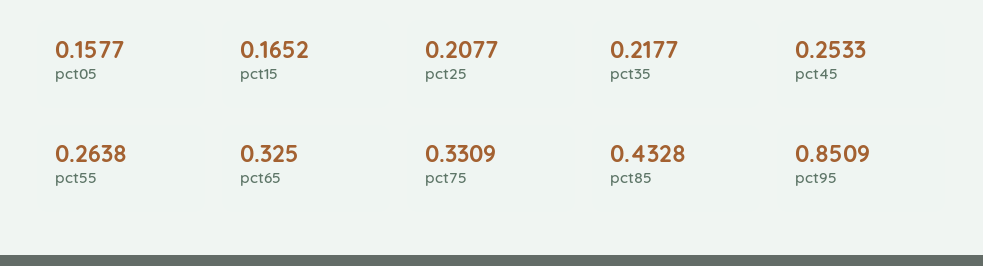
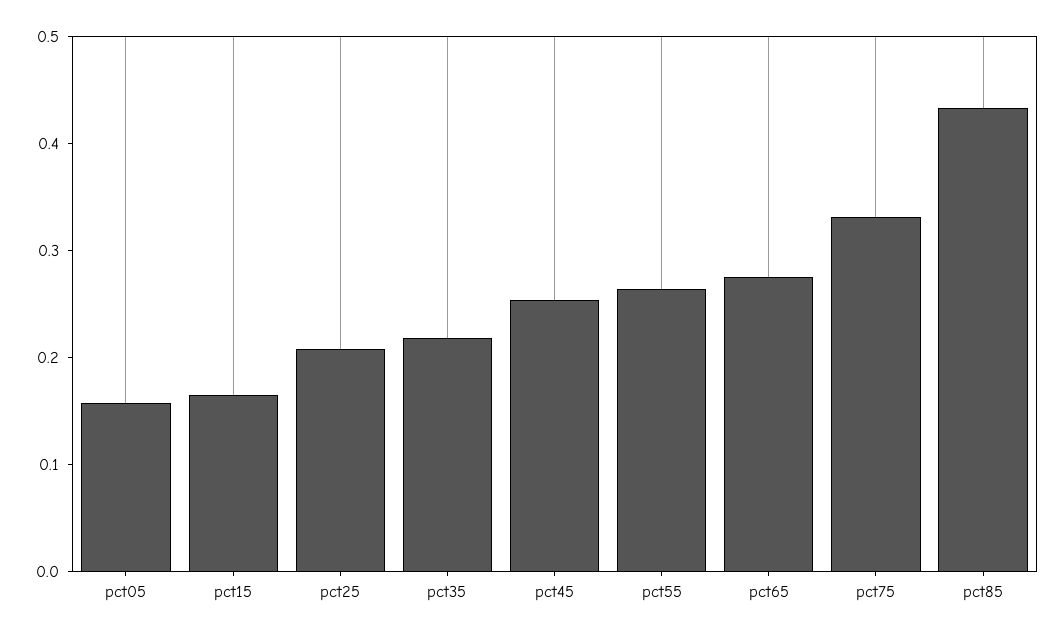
  {
    "pct05": 0.1577,
    "pct15": 0.1652,
    "pct25": 0.2077,
    "pct35": 0.2177,
    "pct45": 0.2533,
    "pct55": 0.2638,
-   "pct65": 0.325,
+   "pct65": 0.28,
    "pct75": 0.3309,
-   "pct85": 0.4328,
+   "pct85": 0.4328
-   "pct95": 0.8509
  }

